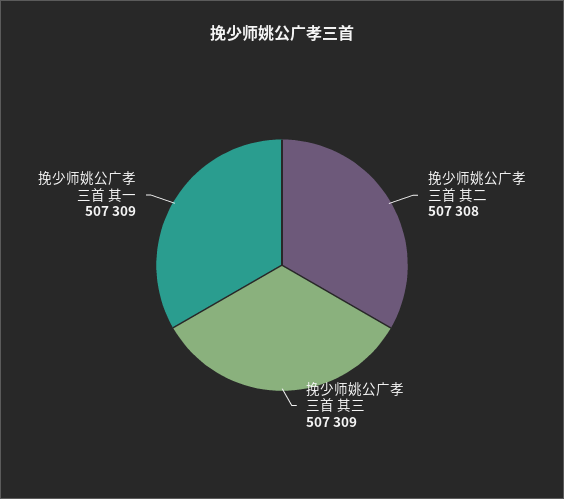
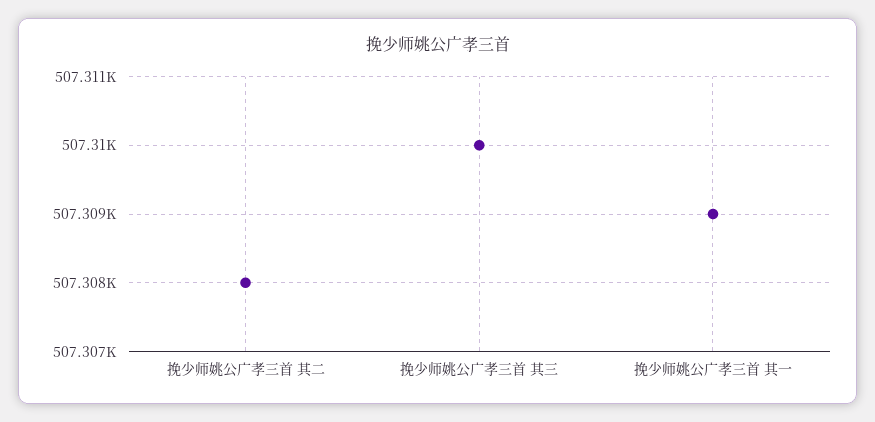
  {
    "挽少师姚公广孝三首 其二": 507308,
-   "挽少师姚公广孝三首 其三": 507309,
+   "挽少师姚公广孝三首 其三": 507310,
    "挽少师姚公广孝三首 其一": 507309
  }

